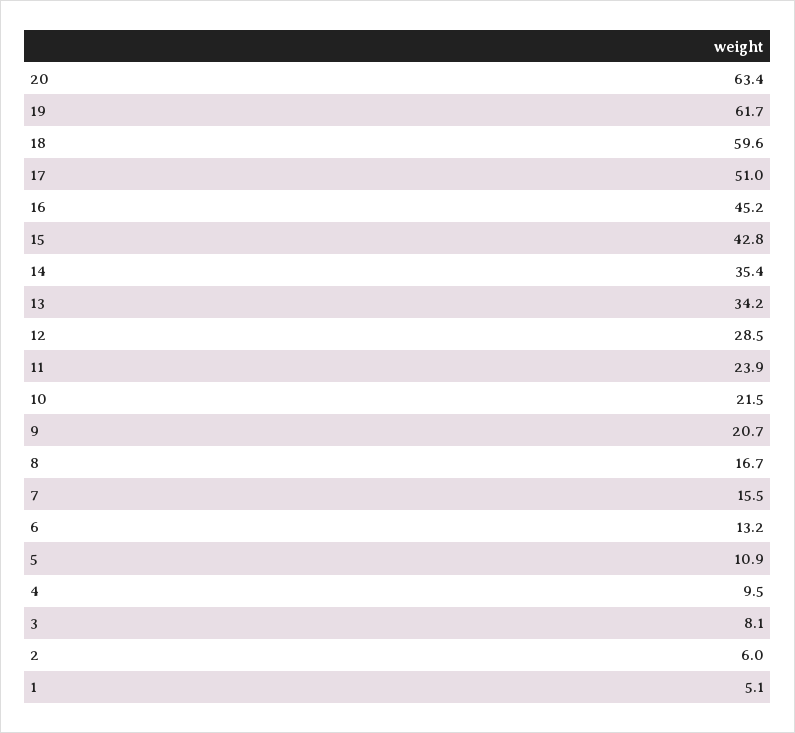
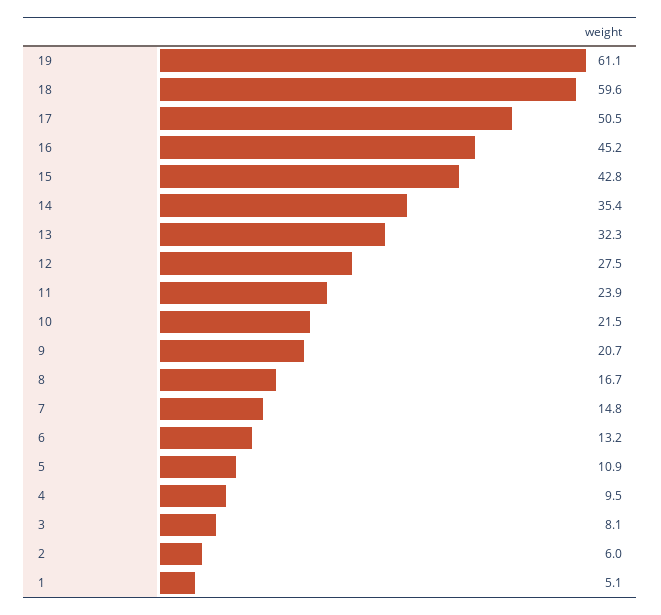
  {
-   "20": 63.4,
-   "19": 61.7,
+   "19": 61.1,
    "18": 59.6,
-   "17": 51,
+   "17": 50.5,
    "16": 45.2,
    "15": 42.8,
    "14": 35.4,
-   "13": 34.2,
+   "13": 32.3,
-   "12": 28.5,
+   "12": 27.5,
    "11": 23.9,
    "10": 21.5,
    "9": 20.7,
    "8": 16.7,
-   "7": 15.5,
+   "7": 14.8,
    "6": 13.2,
    "5": 10.9,
    "4": 9.5,
    "3": 8.1,
    "2": 6,
    "1": 5.1
  }

